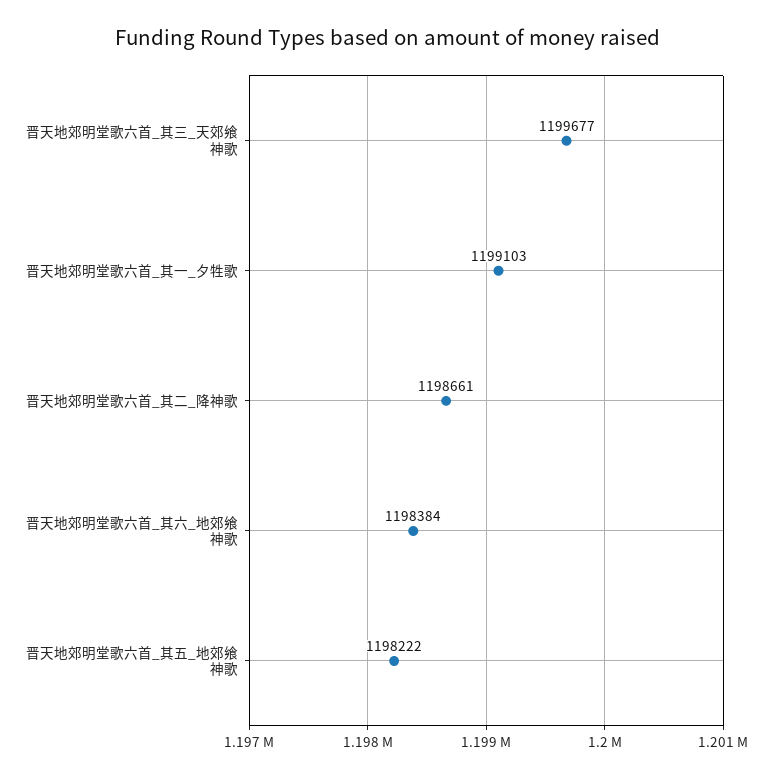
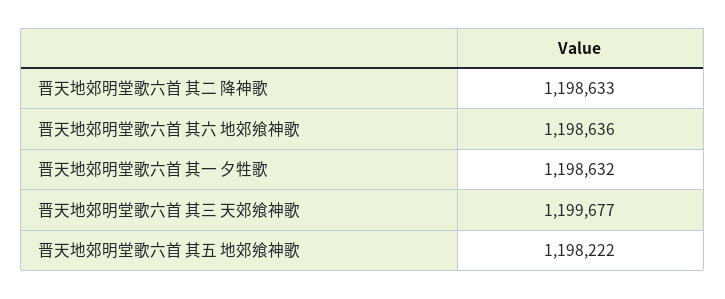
  {
    "晋天地郊明堂歌六首_其三_天郊飨神歌": 1199677,
-   "晋天地郊明堂歌六首_其一_夕牲歌": 1199103,
+   "晋天地郊明堂歌六首_其一_夕牲歌": 1198632,
-   "晋天地郊明堂歌六首_其二_降神歌": 1198661,
+   "晋天地郊明堂歌六首_其二_降神歌": 1198633,
-   "晋天地郊明堂歌六首_其六_地郊飨神歌": 1198384,
+   "晋天地郊明堂歌六首_其六_地郊飨神歌": 1198636,
    "晋天地郊明堂歌六首_其五_地郊飨神歌": 1198222
  }

